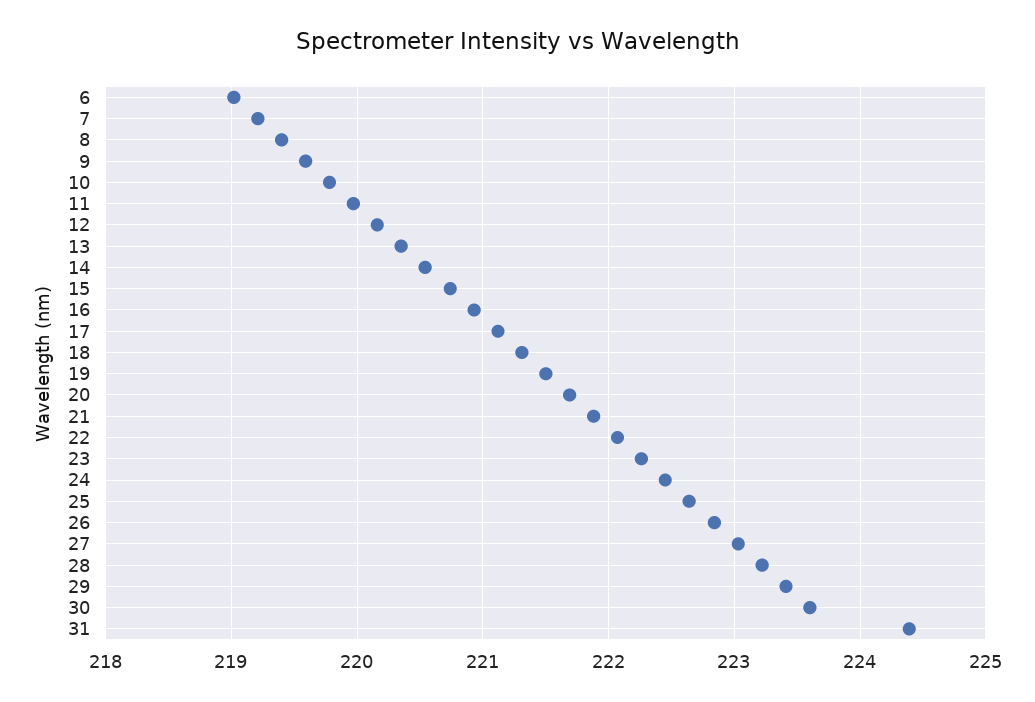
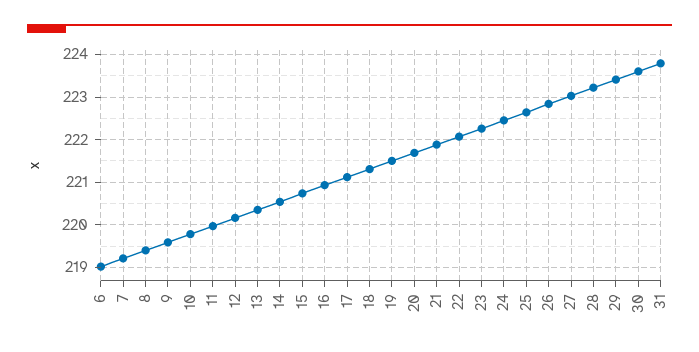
  {
    "6": 219,
    "7": 219.2,
    "8": 219.4,
    "9": 219.6,
    "10": 219.8,
    "11": 220,
    "12": 220.2,
    "13": 220.4,
    "14": 220.5,
    "15": 220.7,
    "16": 220.9,
    "17": 221.1,
    "18": 221.3,
    "19": 221.5,
    "20": 221.7,
    "21": 221.9,
    "22": 222.1,
    "23": 222.3,
    "24": 222.5,
    "25": 222.6,
    "26": 222.8,
    "27": 223,
    "28": 223.2,
    "29": 223.4,
    "30": 223.6,
-   "31": 224.4
+   "31": 223.8
  }

